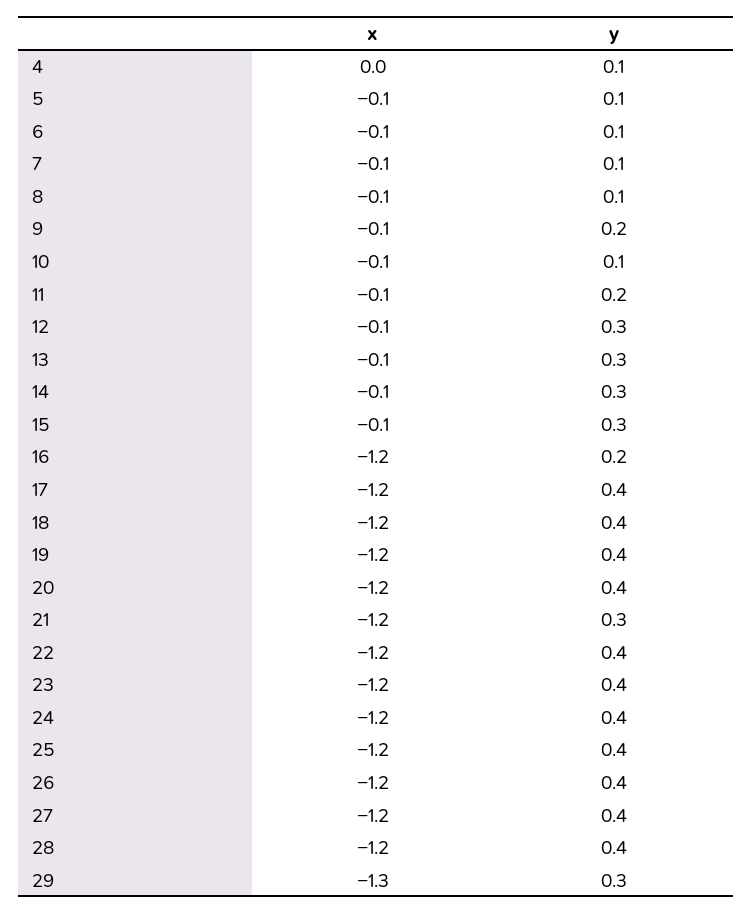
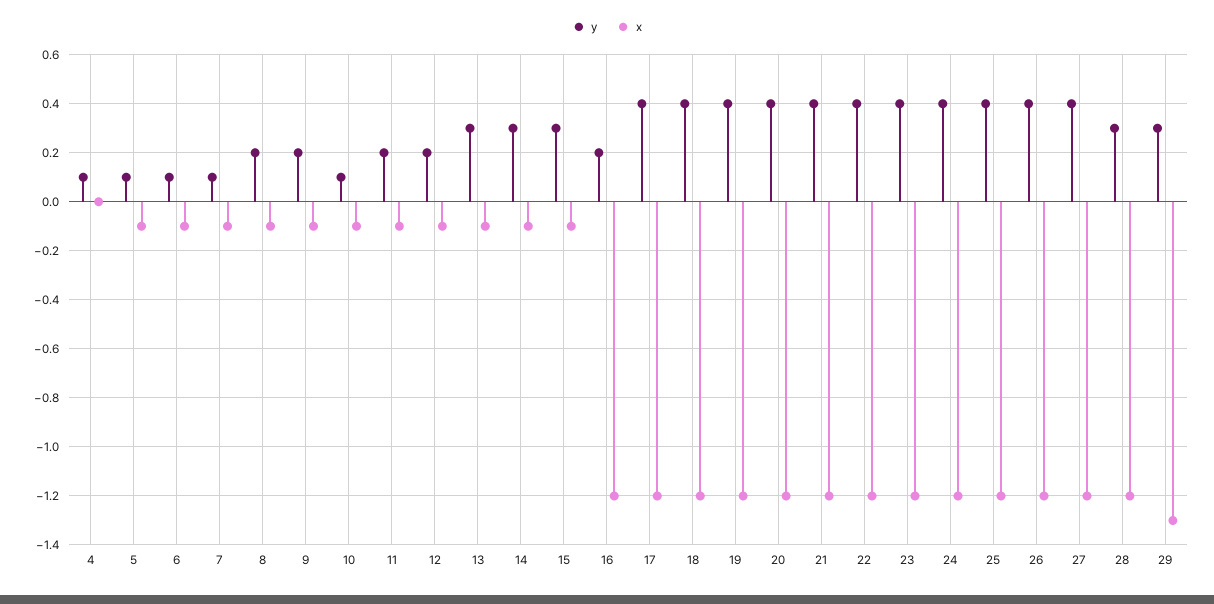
  {
    "x": {
      "4": 0,
      "5": -0.1,
      "6": -0.1,
      "7": -0.1,
      "8": -0.1,
      "9": -0.1,
      "10": -0.1,
      "11": -0.1,
      "12": -0.1,
      "13": -0.1,
      "14": -0.1,
      "15": -0.1,
      "16": -1.2,
      "17": -1.2,
      "18": -1.2,
      "19": -1.2,
      "20": -1.2,
      "21": -1.2,
      "22": -1.2,
      "23": -1.2,
      "24": -1.2,
      "25": -1.2,
      "26": -1.2,
      "27": -1.2,
      "28": -1.2,
      "29": -1.3
    },
    "y": {
      "4": 0.1,
      "5": 0.1,
      "6": 0.1,
      "7": 0.1,
-     "8": 0.1,
+     "8": 0.2,
      "9": 0.2,
      "10": 0.1,
      "11": 0.2,
-     "12": 0.3,
+     "12": 0.2,
      "13": 0.3,
      "14": 0.3,
      "15": 0.3,
      "16": 0.2,
      "17": 0.4,
      "18": 0.4,
      "19": 0.4,
      "20": 0.4,
-     "21": 0.3,
+     "21": 0.4,
      "22": 0.4,
      "23": 0.4,
      "24": 0.4,
      "25": 0.4,
      "26": 0.4,
      "27": 0.4,
-     "28": 0.4,
+     "28": 0.3,
      "29": 0.3
    }
  }

